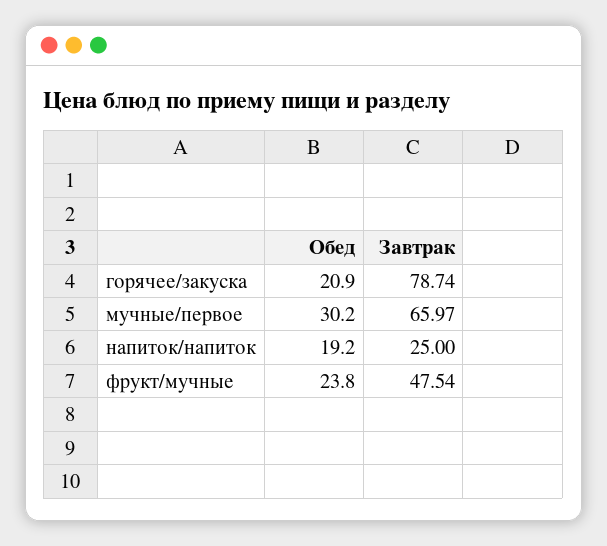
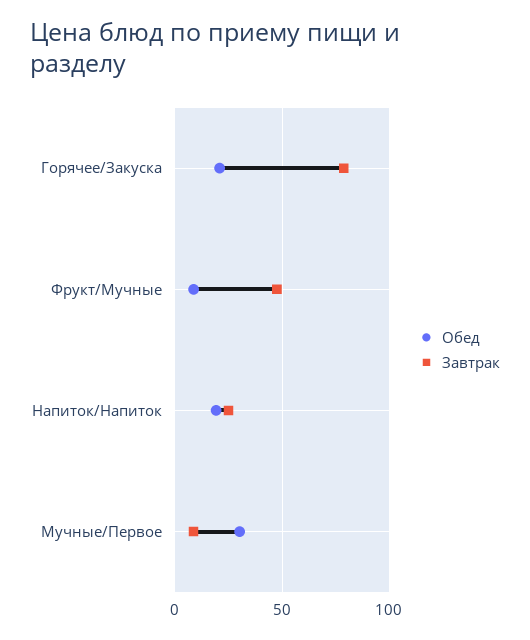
  {
    "Обед": {
      "горячее/закуска": 20.9,
      "мучные/первое": 30.2,
      "напиток/напиток": 19.2,
-     "фрукт/мучные": 23.8
+     "фрукт/мучные": 10
    },
    "Завтрак": {
      "горячее/закуска": 78.74,
-     "мучные/первое": 65.97,
+     "мучные/первое": 10,
      "напиток/напиток": 25,
      "фрукт/мучные": 47.54
    }
  }

